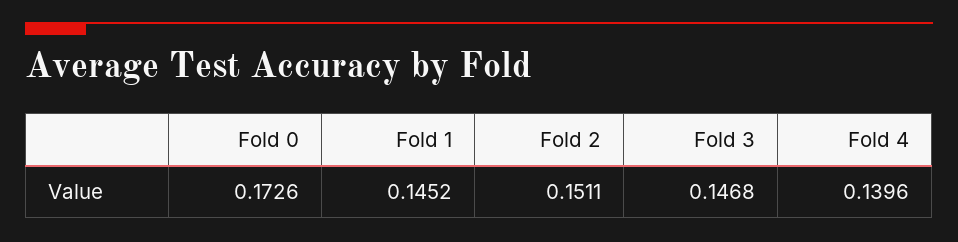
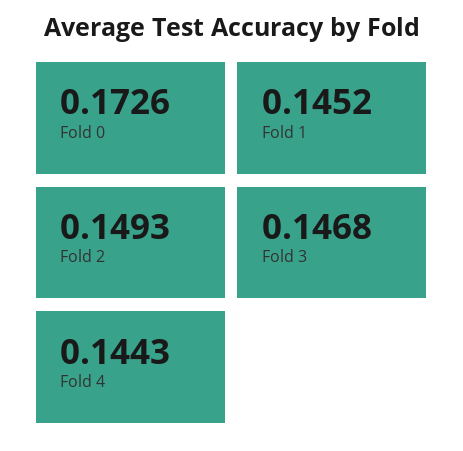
  {
    "Fold 0": 0.1726,
    "Fold 1": 0.1452,
-   "Fold 2": 0.1511,
+   "Fold 2": 0.1493,
    "Fold 3": 0.1468,
-   "Fold 4": 0.1396
+   "Fold 4": 0.1443
  }

